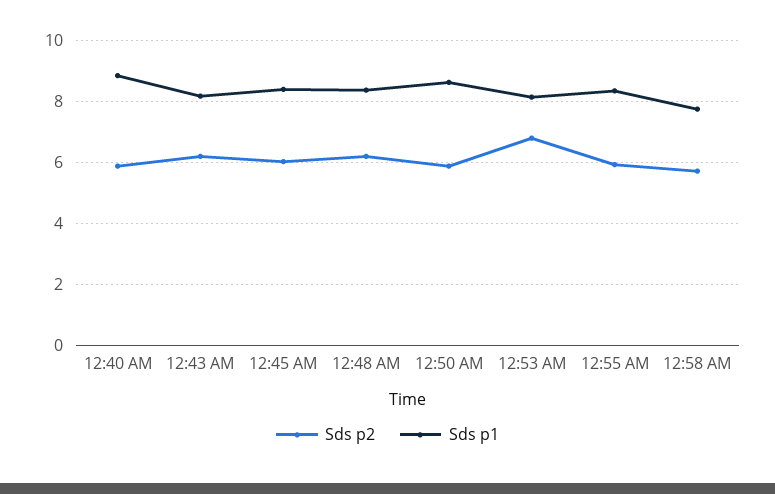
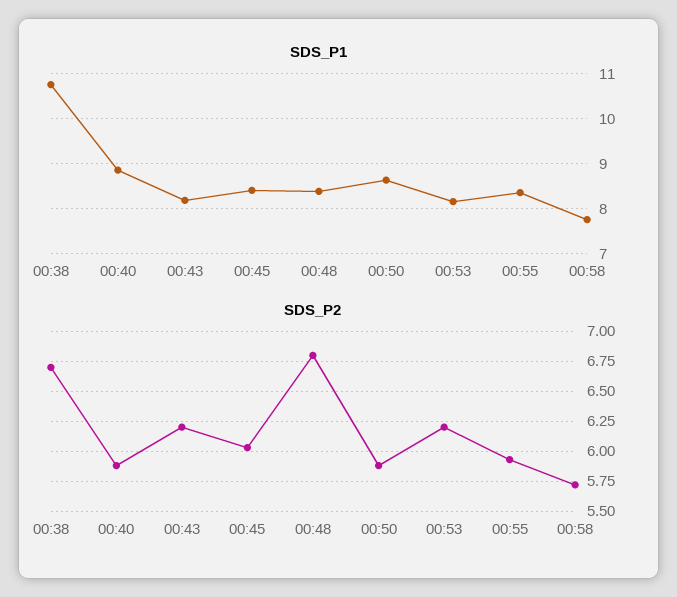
  {
    "Sds p2": {
      "12:40 AM": 5.8,
      "12:43 AM": 6.2,
      "12:45 AM": 6,
-     "12:48 AM": 6.2,
+     "12:48 AM": 6.75,
      "12:50 AM": 5.8,
-     "12:53 AM": 6.8,
+     "12:53 AM": 6.25,
      "12:55 AM": 6,
-     "12:58 AM": 5.8
+     "12:58 AM": 5.8,
+     "00:38": 6.75
    },
    "Sds p1": {
      "12:40 AM": 8.8,
      "12:43 AM": 8.2,
      "12:45 AM": 8.4,
      "12:48 AM": 8.4,
      "12:50 AM": 8.6,
      "12:53 AM": 8.2,
      "12:55 AM": 8.4,
-     "12:58 AM": 7.8
+     "12:58 AM": 7.8,
+     "00:38": 10.8
    }
  }

